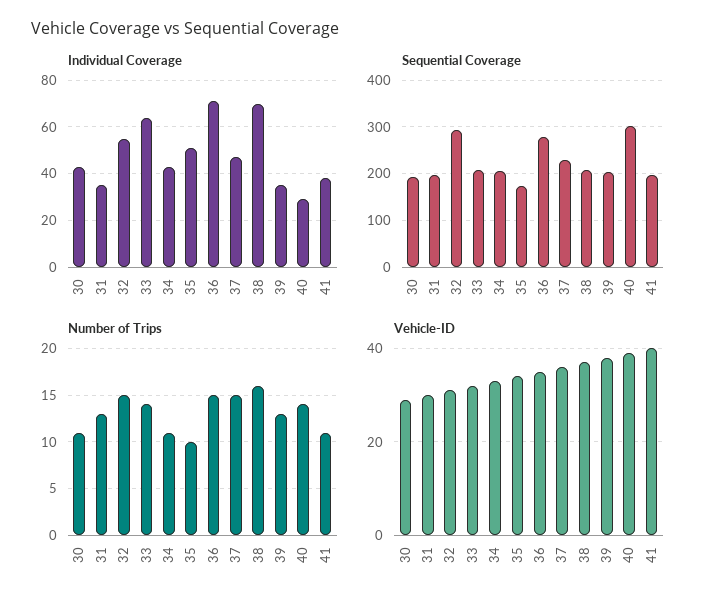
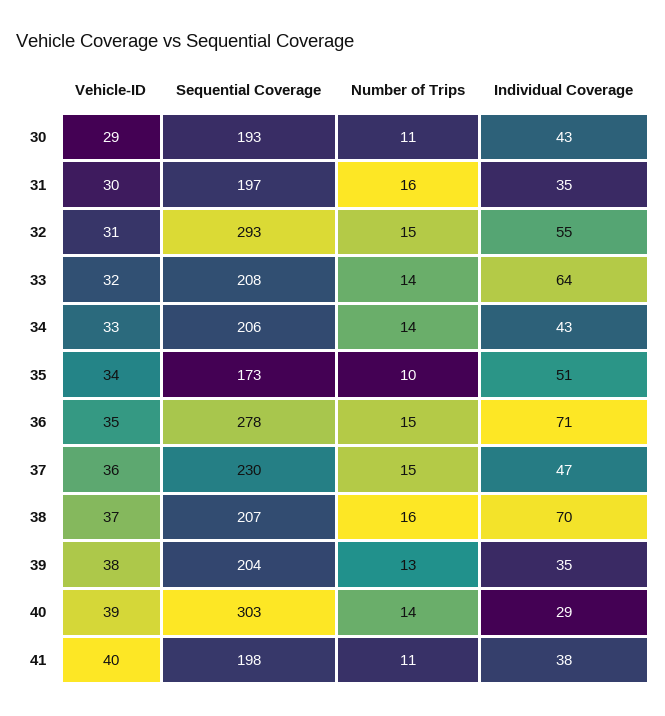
  {
    "Individual Coverage": {
      "30": 43,
      "31": 35,
      "32": 55,
      "33": 64,
      "34": 43,
      "35": 51,
      "36": 71,
      "37": 47,
      "38": 70,
      "39": 35,
      "40": 29,
      "41": 38
    },
    "Sequential Coverage": {
      "30": 193,
      "31": 197,
      "32": 293,
      "33": 208,
      "34": 206,
      "35": 173,
      "36": 278,
      "37": 230,
      "38": 207,
      "39": 204,
      "40": 303,
      "41": 198
    },
    "Number of Trips": {
      "30": 11,
-     "31": 13,
+     "31": 16,
      "32": 15,
      "33": 14,
-     "34": 11,
+     "34": 14,
      "35": 10,
      "36": 15,
      "37": 15,
      "38": 16,
      "39": 13,
      "40": 14,
      "41": 11
    },
    "Vehicle-ID": {
      "30": 29,
      "31": 30,
      "32": 31,
      "33": 32,
      "34": 33,
      "35": 34,
      "36": 35,
      "37": 36,
      "38": 37,
      "39": 38,
      "40": 39,
      "41": 40
    }
  }

